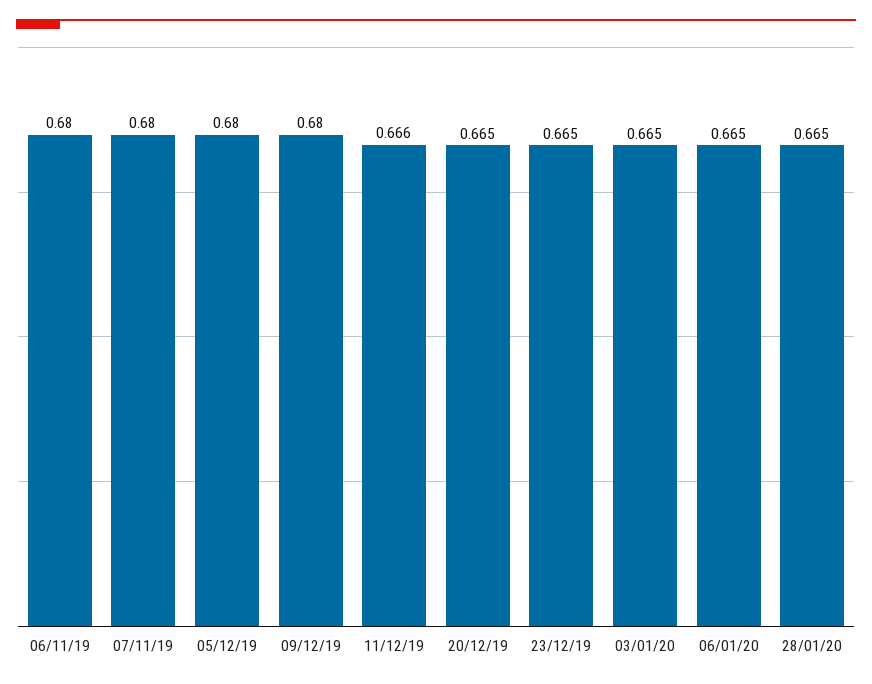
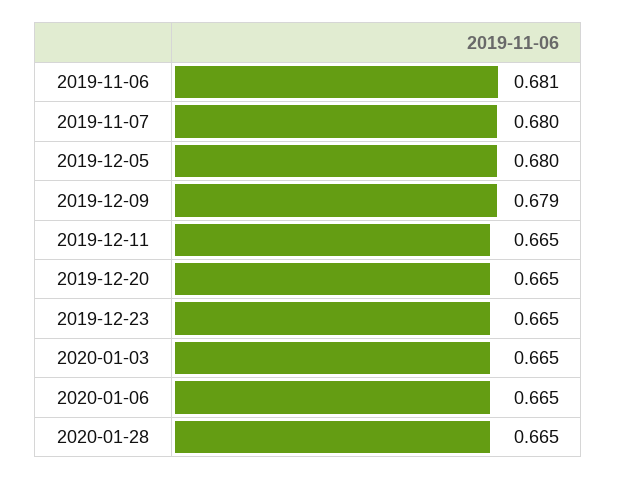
  {
-   "06/11/19": 0.68,
+   "06/11/19": 0.681,
    "07/11/19": 0.68,
    "05/12/19": 0.68,
-   "09/12/19": 0.68,
+   "09/12/19": 0.679,
-   "11/12/19": 0.666,
+   "11/12/19": 0.665,
    "20/12/19": 0.665,
    "23/12/19": 0.665,
    "03/01/20": 0.665,
    "06/01/20": 0.665,
    "28/01/20": 0.665
  }

